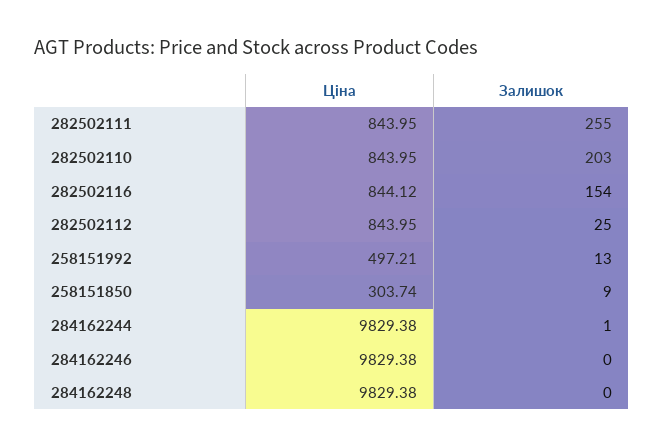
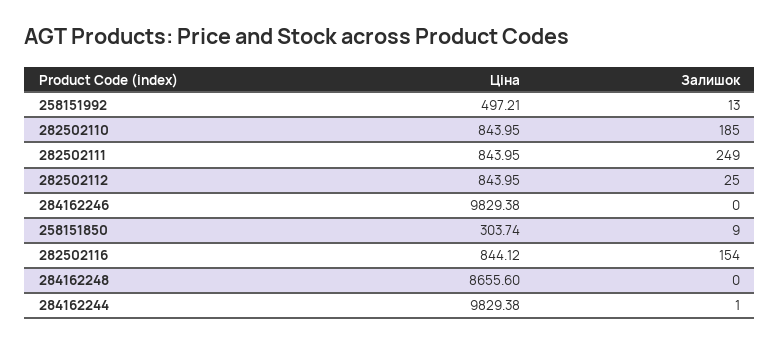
  {
    "Ціна": {
      "282502111": 843.95,
      "282502110": 843.95,
      "282502116": 844.12,
      "282502112": 843.95,
      "258151992": 497.21,
      "258151850": 303.74,
      "284162244": 9829.38,
      "284162246": 9829.38,
-     "284162248": 9829.38
+     "284162248": 8655.6
    },
    "Залишок": {
-     "282502111": 255,
+     "282502111": 249,
-     "282502110": 203,
+     "282502110": 185,
      "282502116": 154,
      "282502112": 25,
      "258151992": 13,
      "258151850": 9,
      "284162244": 1,
      "284162246": 0,
      "284162248": 0
    }
  }

